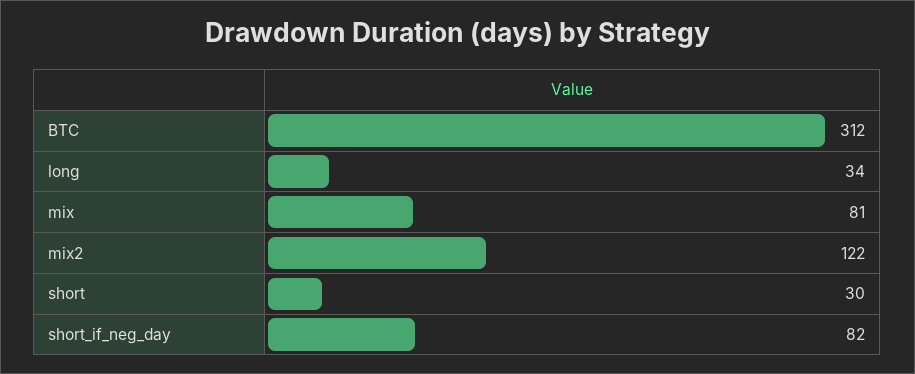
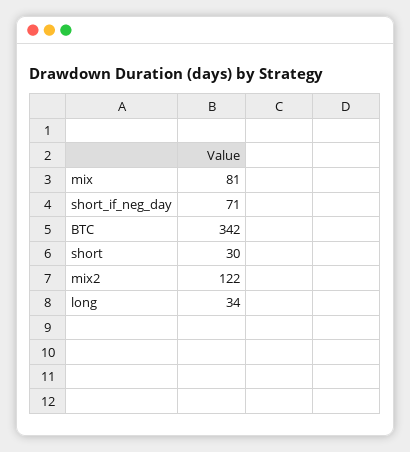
  {
-   "BTC": 312,
+   "BTC": 342,
    "long": 34,
    "mix": 81,
    "mix2": 122,
    "short": 30,
-   "short_if_neg_day": 82
+   "short_if_neg_day": 71
  }

